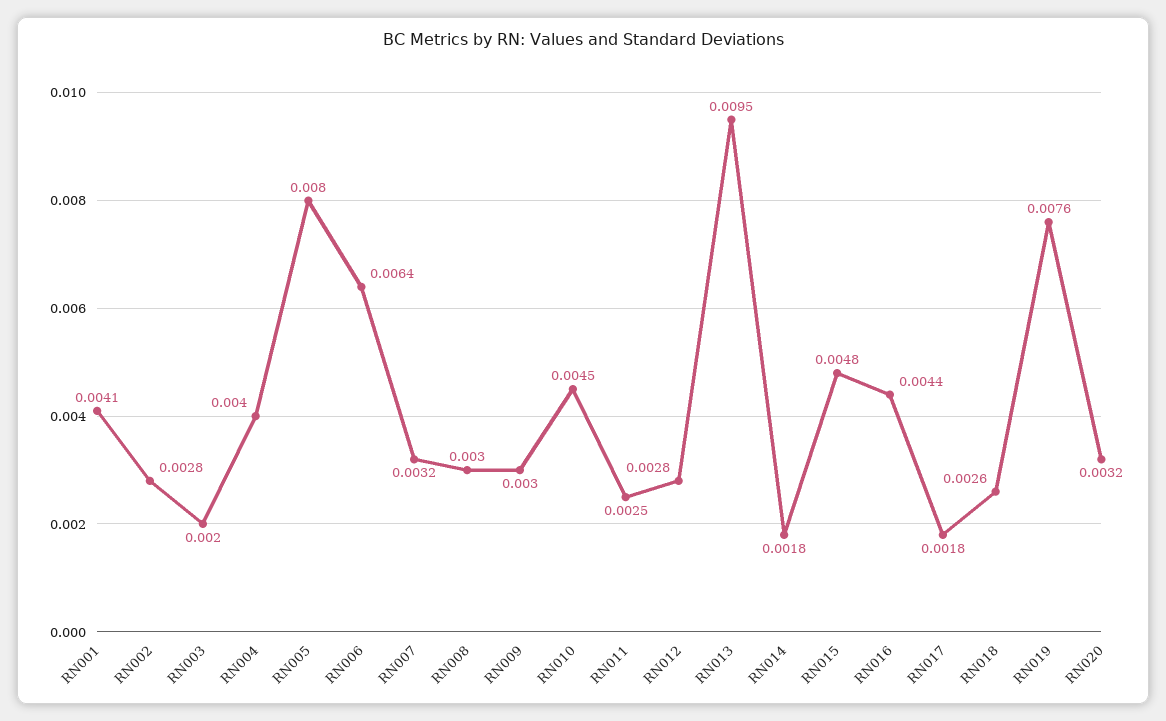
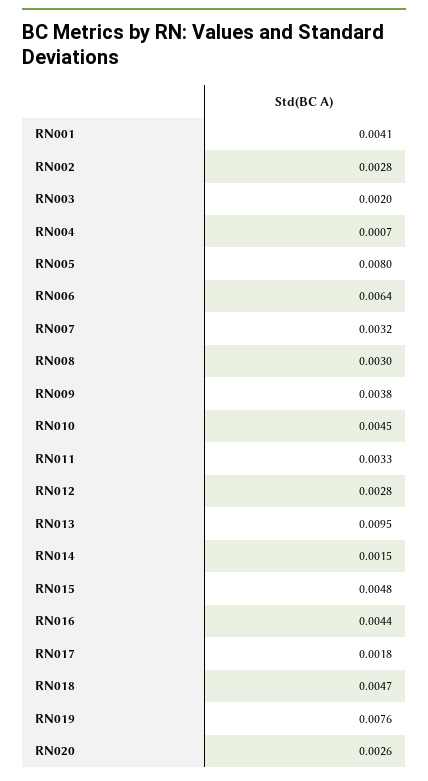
  {
    "RN001": 0.0041,
    "RN002": 0.0028,
    "RN003": 0.002,
-   "RN004": 0.004,
+   "RN004": 0.0007,
    "RN005": 0.008,
    "RN006": 0.0064,
    "RN007": 0.0032,
    "RN008": 0.003,
-   "RN009": 0.003,
+   "RN009": 0.0038,
    "RN010": 0.0045,
-   "RN011": 0.0025,
+   "RN011": 0.0033,
    "RN012": 0.0028,
    "RN013": 0.0095,
-   "RN014": 0.0018,
+   "RN014": 0.0015,
    "RN015": 0.0048,
    "RN016": 0.0044,
    "RN017": 0.0018,
-   "RN018": 0.0026,
+   "RN018": 0.0047,
    "RN019": 0.0076,
-   "RN020": 0.0032
+   "RN020": 0.0026
  }

